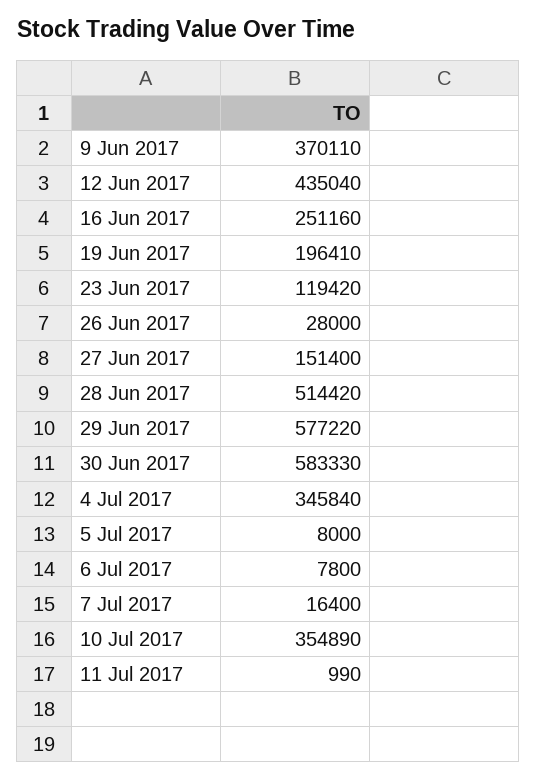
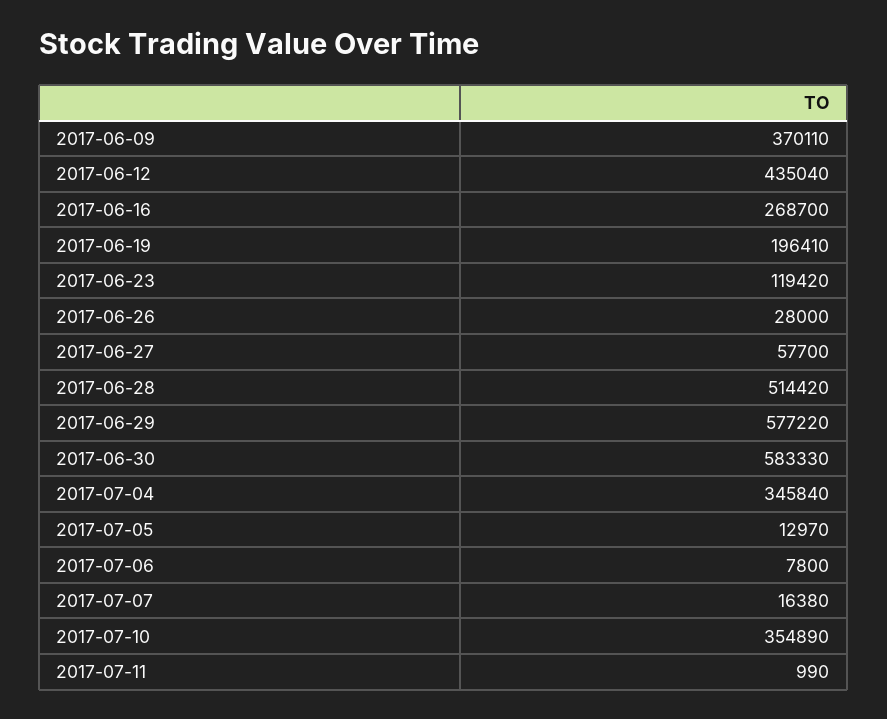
  {
    "9 Jun 2017": 370110,
    "12 Jun 2017": 435040,
-   "16 Jun 2017": 251160,
+   "16 Jun 2017": 268700,
    "19 Jun 2017": 196410,
    "23 Jun 2017": 119420,
    "26 Jun 2017": 28000,
-   "27 Jun 2017": 151400,
+   "27 Jun 2017": 57700,
    "28 Jun 2017": 514420,
    "29 Jun 2017": 577220,
    "30 Jun 2017": 583330,
    "4 Jul 2017": 345840,
-   "5 Jul 2017": 8000,
+   "5 Jul 2017": 12970,
    "6 Jul 2017": 7800,
-   "7 Jul 2017": 16400,
+   "7 Jul 2017": 16380,
    "10 Jul 2017": 354890,
    "11 Jul 2017": 990
  }

